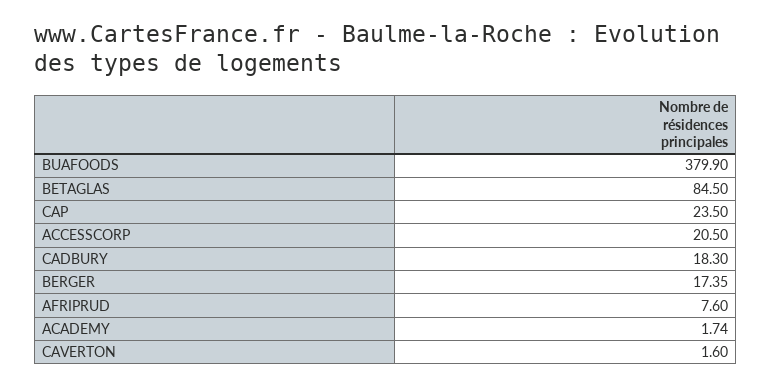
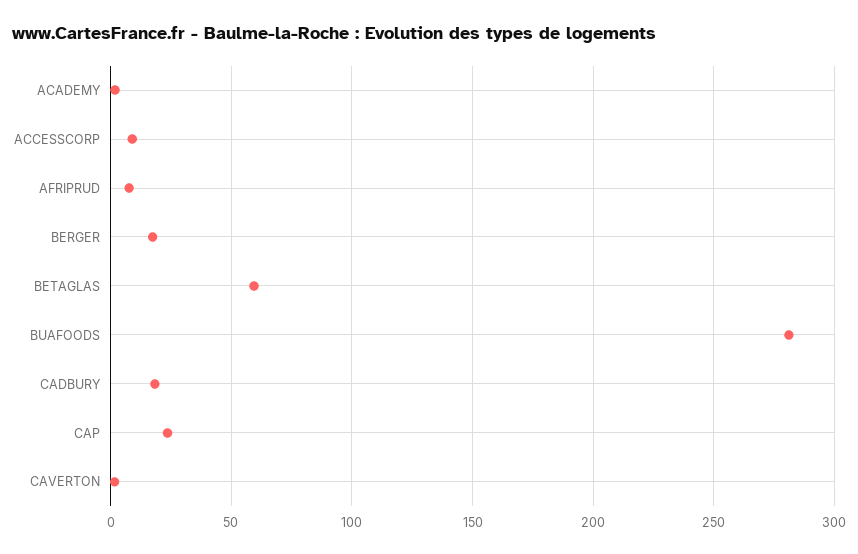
  {
-   "BUAFOODS": 379.9,
+   "BUAFOODS": 280,
-   "BETAGLAS": 84.5,
+   "BETAGLAS": 60,
    "CAP": 23.5,
-   "ACCESSCORP": 20.5,
+   "ACCESSCORP": 10,
    "CADBURY": 18.3,
    "BERGER": 17.35,
    "AFRIPRUD": 7.6,
    "ACADEMY": 1.74,
    "CAVERTON": 1.6
  }

